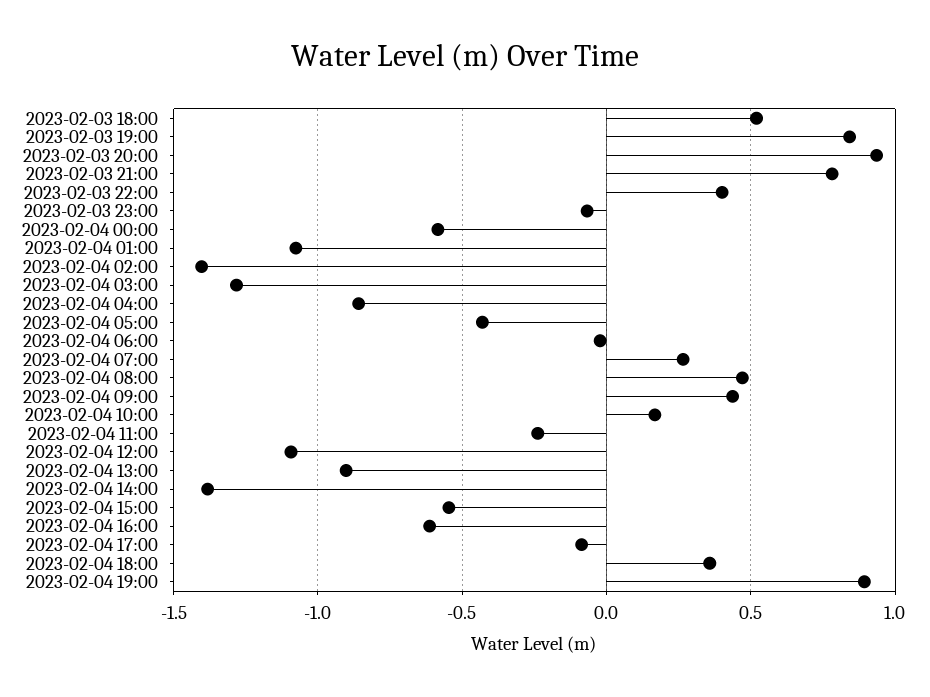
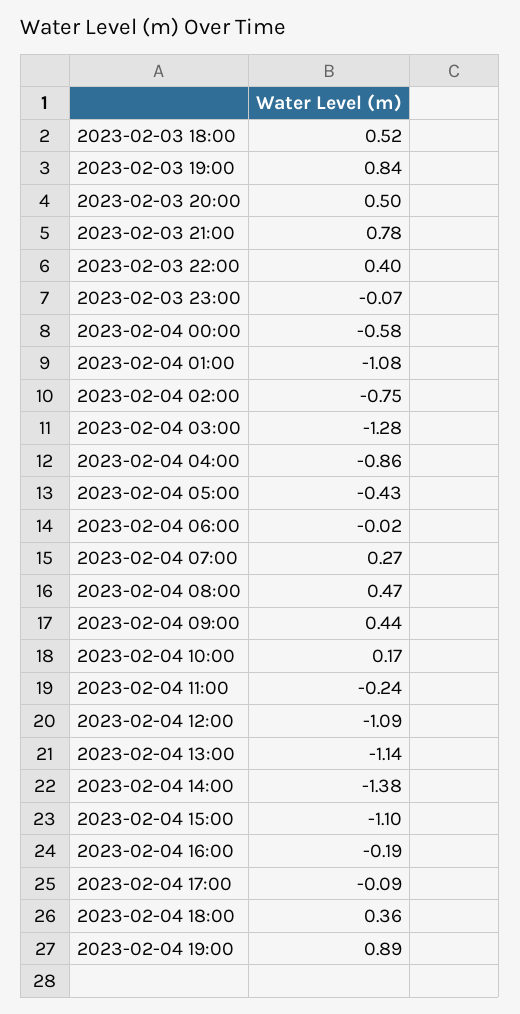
  {
    "2023-02-03 18:00": 0.52,
    "2023-02-03 19:00": 0.84,
-   "2023-02-03 20:00": 0.95,
+   "2023-02-03 20:00": 0.5,
    "2023-02-03 21:00": 0.78,
    "2023-02-03 22:00": 0.4,
    "2023-02-03 23:00": -0.07,
    "2023-02-04 00:00": -0.58,
    "2023-02-04 01:00": -1.08,
-   "2023-02-04 02:00": -1.4,
+   "2023-02-04 02:00": -0.75,
    "2023-02-04 03:00": -1.28,
    "2023-02-04 04:00": -0.86,
    "2023-02-04 05:00": -0.43,
    "2023-02-04 06:00": -0.02,
    "2023-02-04 07:00": 0.27,
    "2023-02-04 08:00": 0.47,
    "2023-02-04 09:00": 0.44,
    "2023-02-04 10:00": 0.17,
    "2023-02-04 11:00": -0.24,
    "2023-02-04 12:00": -1.09,
-   "2023-02-04 13:00": -0.9,
+   "2023-02-04 13:00": -1.14,
    "2023-02-04 14:00": -1.38,
-   "2023-02-04 15:00": -0.55,
+   "2023-02-04 15:00": -1.1,
-   "2023-02-04 16:00": -0.6,
+   "2023-02-04 16:00": -0.19,
    "2023-02-04 17:00": -0.09,
    "2023-02-04 18:00": 0.36,
    "2023-02-04 19:00": 0.89
  }

